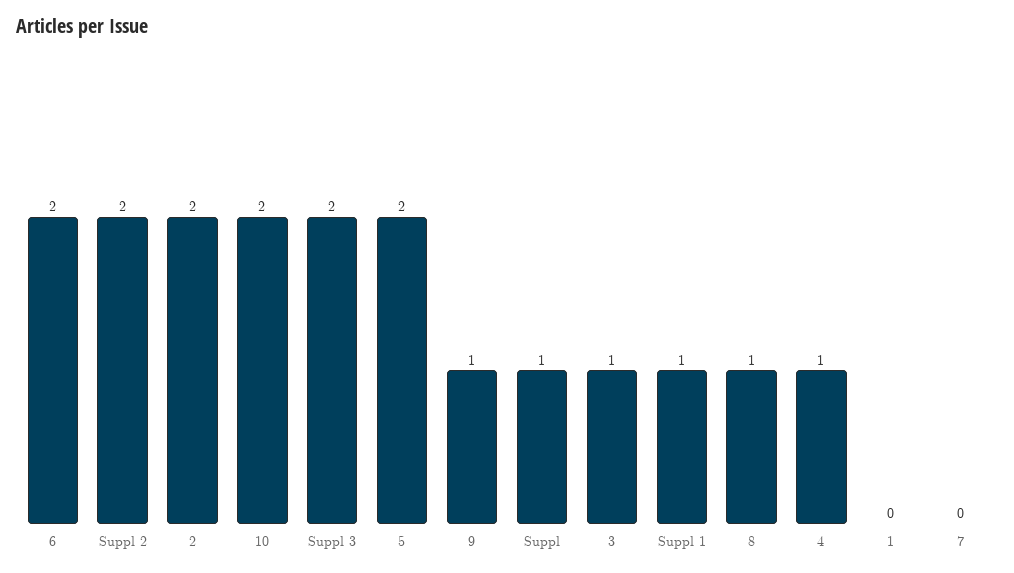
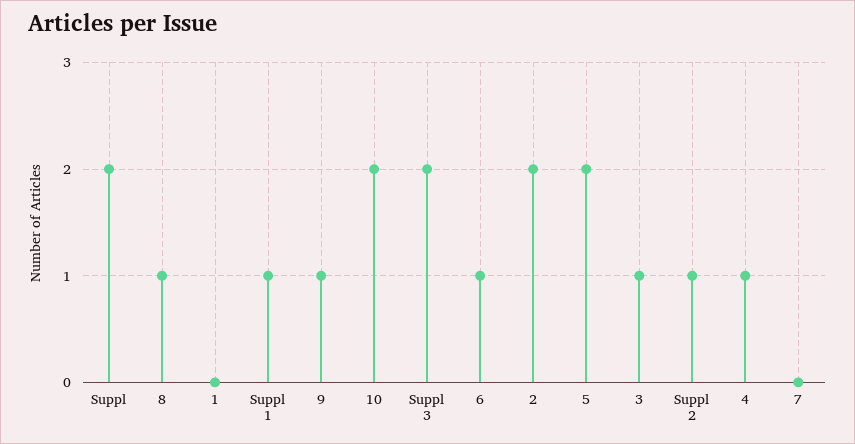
  {
-   "6": 2,
+   "6": 1,
-   "Suppl 2": 2,
+   "Suppl 2": 1,
    "2": 2,
    "10": 2,
    "Suppl 3": 2,
    "5": 2,
    "9": 1,
-   "Suppl": 1,
+   "Suppl": 2,
    "3": 1,
    "Suppl 1": 1,
    "8": 1,
    "4": 1,
    "1": 0,
    "7": 0
  }

